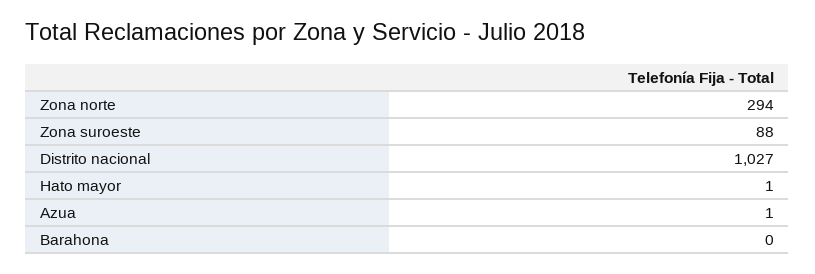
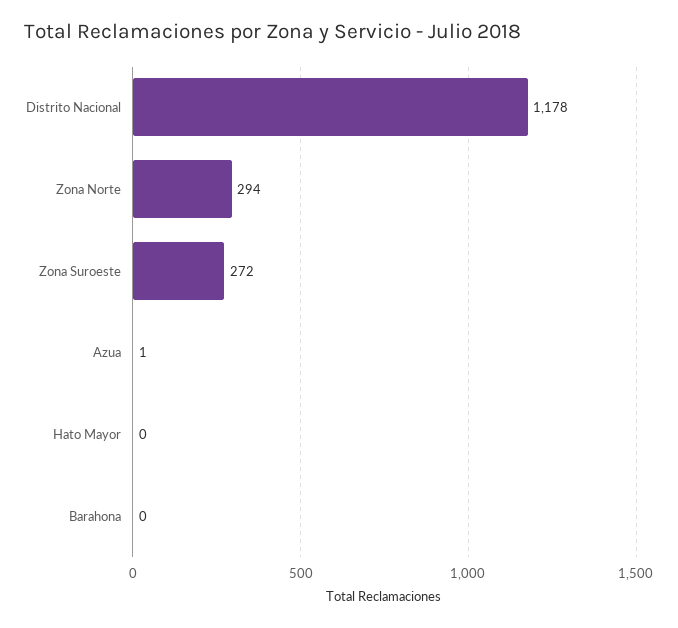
  {
    "Zona norte": 294,
-   "Zona suroeste": 88,
+   "Zona suroeste": 272,
-   "Distrito nacional": 1027,
+   "Distrito nacional": 1178,
-   "Hato mayor": 1,
+   "Hato mayor": 0,
    "Azua": 1,
    "Barahona": 0
  }

